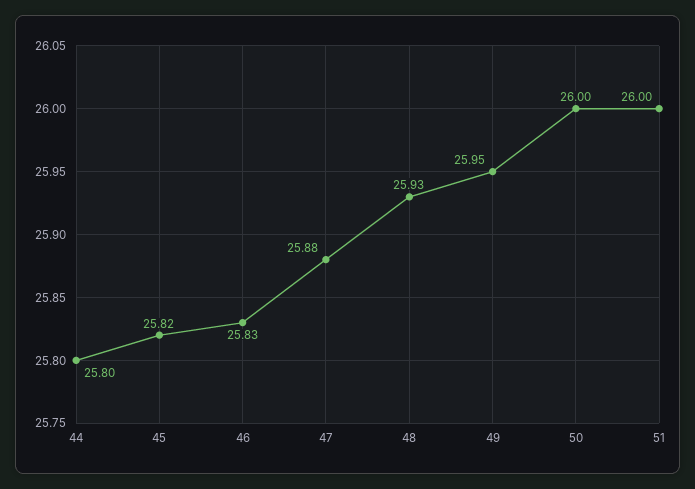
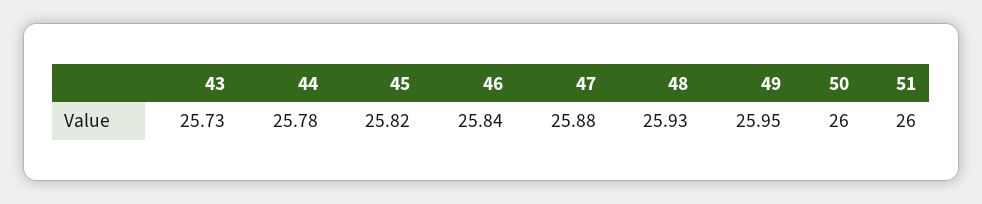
  {
-   "44": 25.8,
+   "44": 25.78,
    "45": 25.82,
-   "46": 25.83,
+   "46": 25.84,
    "47": 25.88,
    "48": 25.93,
    "49": 25.95,
    "50": 26,
-   "51": 26
+   "51": 26,
+   "43": 25.73
  }

